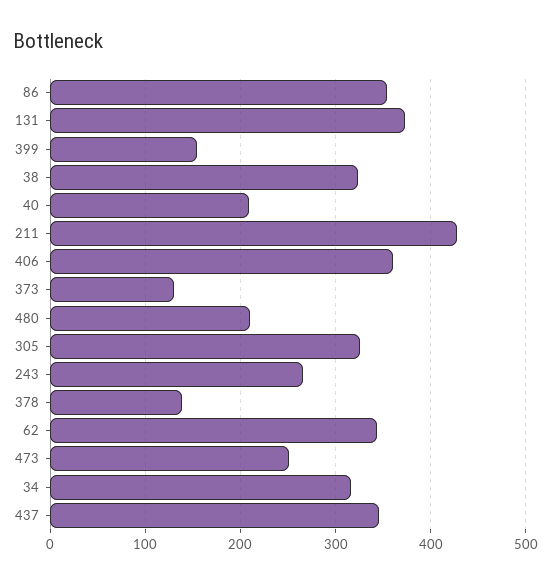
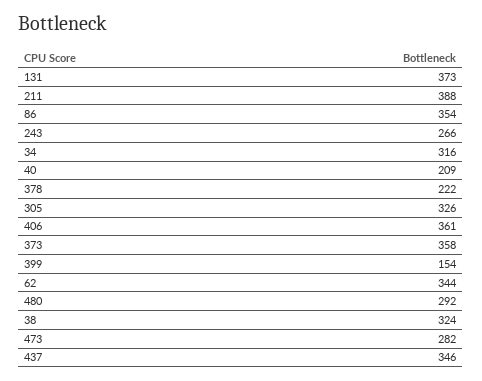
  {
    "86": 354,
    "131": 373,
    "399": 154,
    "38": 324,
    "40": 209,
-   "211": 430,
+   "211": 388,
    "406": 361,
-   "373": 130,
+   "373": 358,
-   "480": 210,
+   "480": 292,
    "305": 326,
    "243": 266,
-   "378": 140,
+   "378": 222,
    "62": 344,
-   "473": 250,
+   "473": 282,
    "34": 316,
    "437": 346
  }

